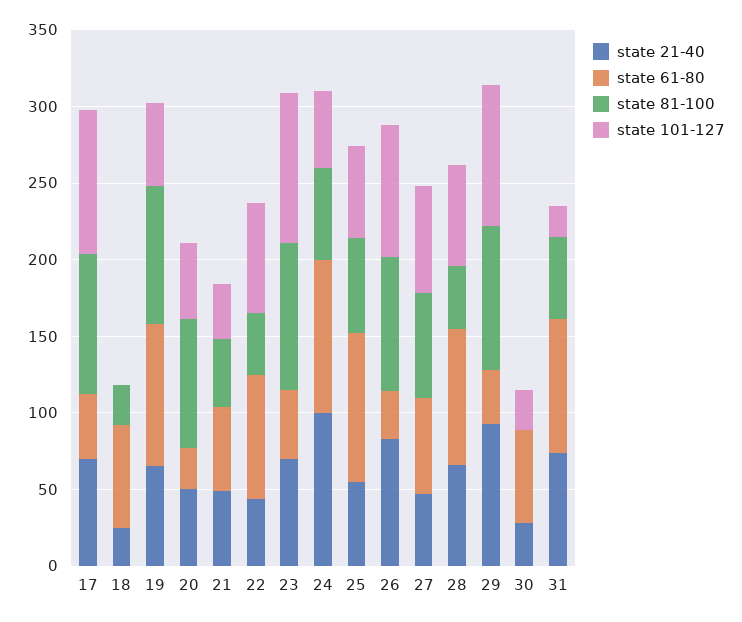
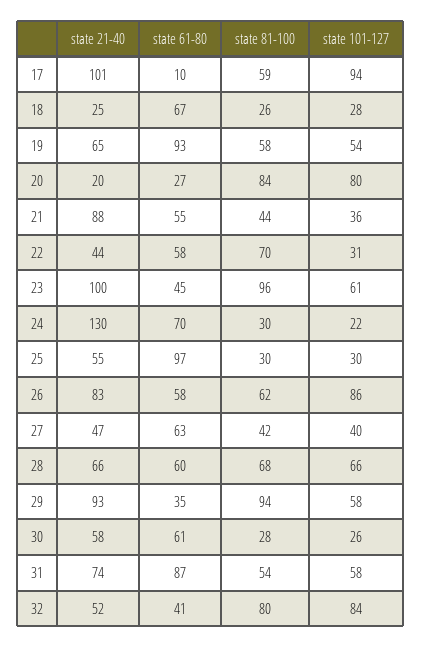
  {
    "state 21-40": {
-     "17": 70,
+     "17": 101,
      "18": 25,
      "19": 65,
-     "20": 50,
+     "20": 20,
-     "21": 50,
+     "21": 88,
      "22": 44,
-     "23": 70,
+     "23": 100,
-     "24": 100,
+     "24": 130,
      "25": 55,
      "26": 83,
      "27": 47,
      "28": 66,
      "29": 93,
-     "30": 30,
+     "30": 58,
-     "31": 74
+     "31": 74,
+     "32": 52
    },
    "state 61-80": {
-     "17": 40,
+     "17": 10,
      "18": 67,
      "19": 93,
      "20": 27,
      "21": 55,
-     "22": 80,
+     "22": 58,
      "23": 45,
-     "24": 100,
+     "24": 70,
      "25": 97,
-     "26": 30,
+     "26": 58,
      "27": 63,
-     "28": 90,
+     "28": 60,
      "29": 35,
      "30": 61,
-     "31": 87
+     "31": 87,
+     "32": 41
    },
    "state 81-100": {
-     "17": 90,
+     "17": 59,
      "18": 26,
-     "19": 90,
+     "19": 58,
      "20": 84,
      "21": 44,
-     "22": 40,
+     "22": 70,
      "23": 96,
-     "24": 60,
+     "24": 30,
-     "25": 60,
+     "25": 30,
-     "26": 90,
+     "26": 62,
-     "27": 70,
+     "27": 42,
-     "28": 40,
+     "28": 68,
      "29": 94,
-     "30": 0,
+     "30": 28,
-     "31": 54
+     "31": 54,
+     "32": 80
    },
    "state 101-127": {
      "17": 94,
-     "18": 0,
+     "18": 28,
      "19": 54,
-     "20": 50,
+     "20": 80,
      "21": 36,
-     "22": 70,
+     "22": 31,
-     "23": 100,
+     "23": 61,
-     "24": 50,
+     "24": 22,
-     "25": 60,
+     "25": 30,
      "26": 86,
-     "27": 70,
+     "27": 40,
      "28": 66,
-     "29": 90,
+     "29": 58,
      "30": 26,
-     "31": 20
+     "31": 58,
+     "32": 84
    }
  }

